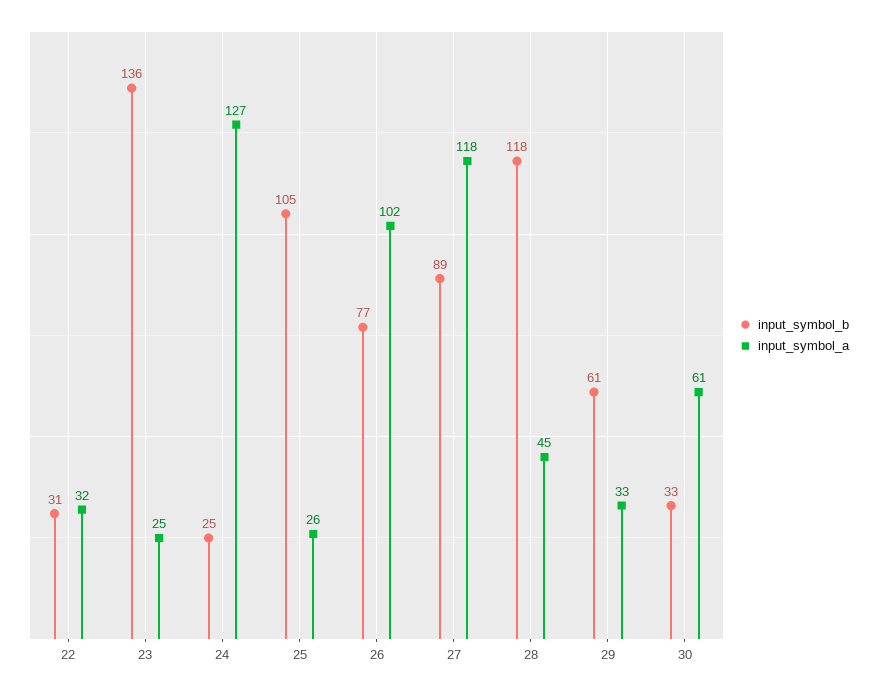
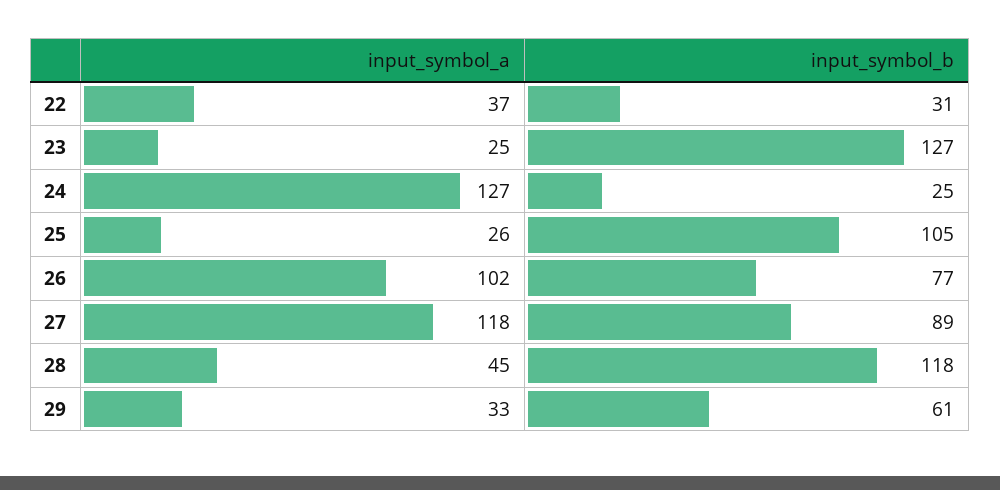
  {
    "input_symbol_b": {
      "22": 31,
-     "23": 136,
+     "23": 127,
      "24": 25,
      "25": 105,
      "26": 77,
      "27": 89,
      "28": 118,
-     "29": 61,
+     "29": 61
-     "30": 33
    },
    "input_symbol_a": {
-     "22": 32,
+     "22": 37,
      "23": 25,
      "24": 127,
      "25": 26,
      "26": 102,
      "27": 118,
      "28": 45,
-     "29": 33,
+     "29": 33
-     "30": 61
    }
  }

